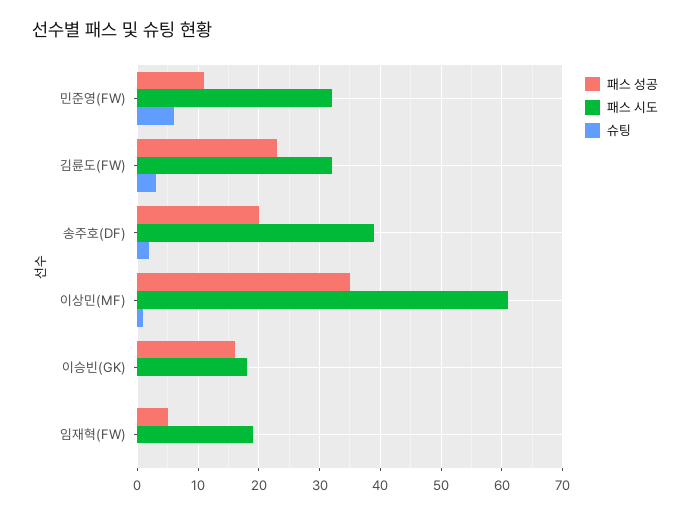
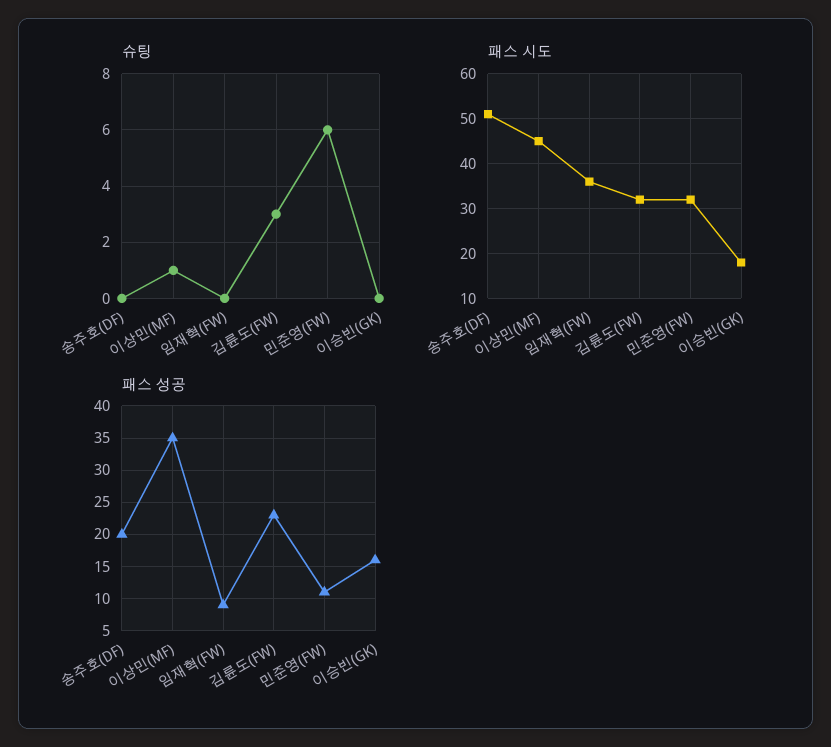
  {
    "패스 성공": {
      "민준영(FW)": 11,
      "김륜도(FW)": 23,
      "송주호(DF)": 20,
      "이상민(MF)": 35,
      "이승빈(GK)": 16,
-     "임재혁(FW)": 5
+     "임재혁(FW)": 9
    },
    "패스 시도": {
      "민준영(FW)": 32,
      "김륜도(FW)": 32,
-     "송주호(DF)": 39,
+     "송주호(DF)": 50,
-     "이상민(MF)": 61,
+     "이상민(MF)": 45,
      "이승빈(GK)": 18,
-     "임재혁(FW)": 19
+     "임재혁(FW)": 35
    },
    "슈팅": {
      "민준영(FW)": 6,
      "김륜도(FW)": 3,
-     "송주호(DF)": 2,
+     "송주호(DF)": 0,
      "이상민(MF)": 1,
      "이승빈(GK)": 0,
      "임재혁(FW)": 0
    }
  }

